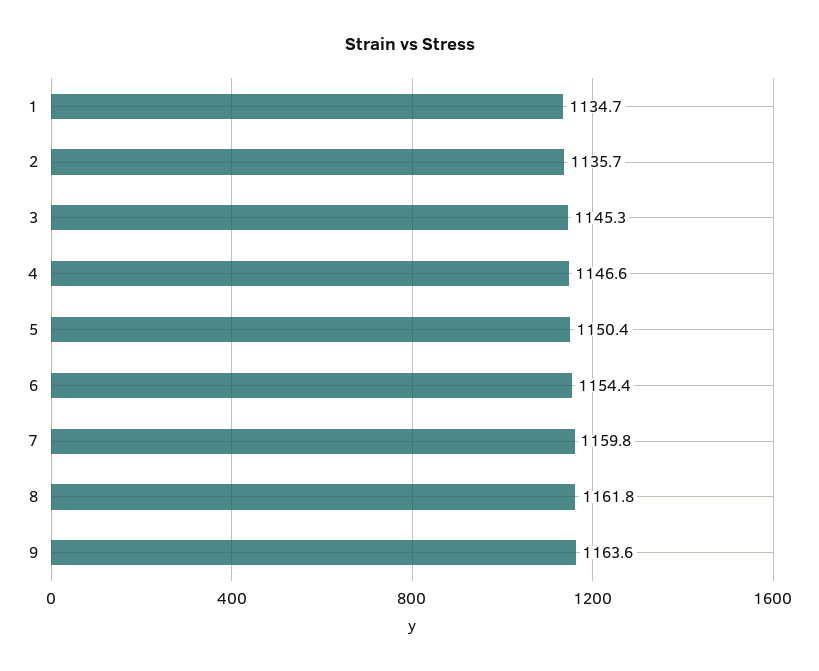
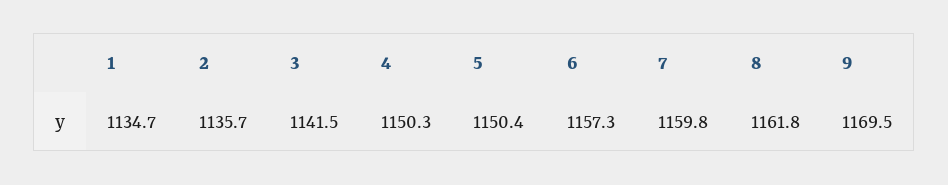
  {
    "1": 1134.7,
    "2": 1135.7,
-   "3": 1145.3,
+   "3": 1141.5,
-   "4": 1146.6,
+   "4": 1150.3,
    "5": 1150.4,
-   "6": 1154.4,
+   "6": 1157.3,
    "7": 1159.8,
    "8": 1161.8,
-   "9": 1163.6
+   "9": 1169.5
  }

